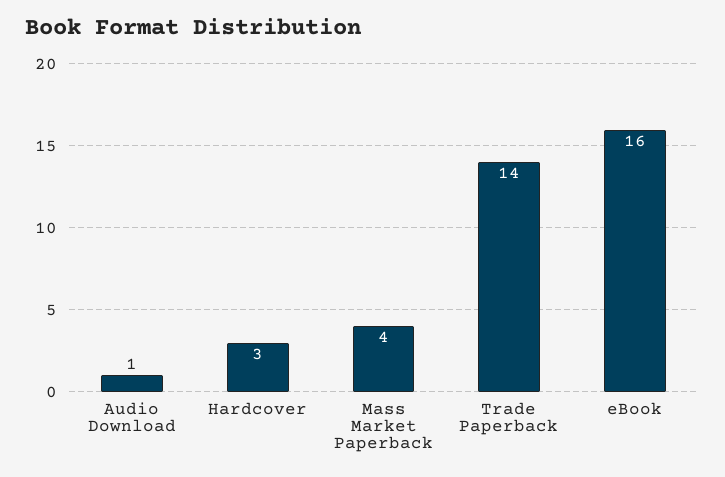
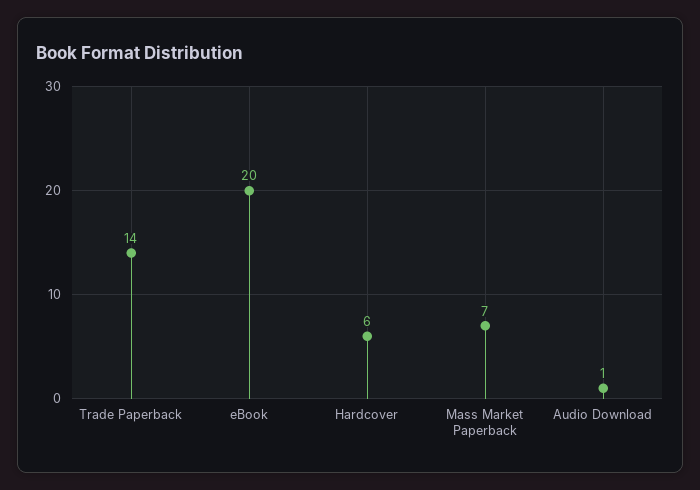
  {
    "Audio Download": 1,
-   "Hardcover": 3,
+   "Hardcover": 6,
-   "Mass Market Paperback": 4,
+   "Mass Market Paperback": 7,
    "Trade Paperback": 14,
-   "eBook": 16
+   "eBook": 20
  }

